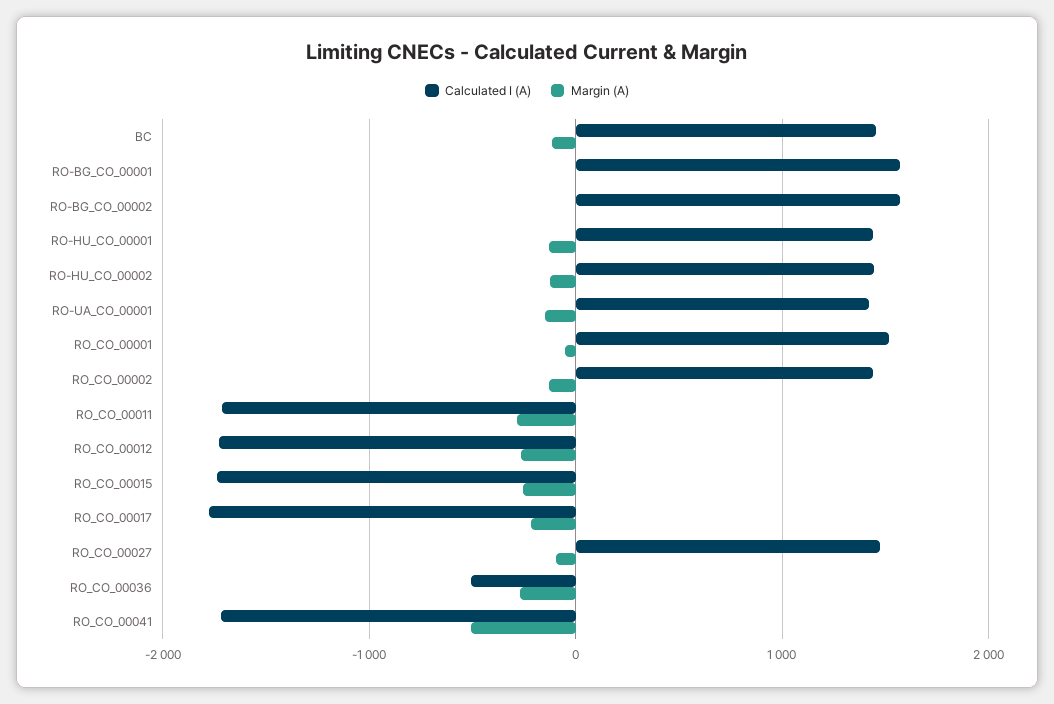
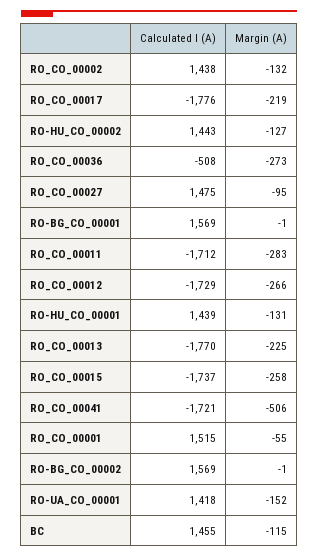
  {
    "Calculated I (A)": {
      "BC": 1455,
      "RO-BG_CO_00001": 1569,
      "RO-BG_CO_00002": 1569,
      "RO-HU_CO_00001": 1439,
      "RO-HU_CO_00002": 1443,
      "RO-UA_CO_00001": 1418,
      "RO_CO_00001": 1515,
      "RO_CO_00002": 1438,
      "RO_CO_00011": -1712,
      "RO_CO_00012": -1729,
      "RO_CO_00015": -1737,
      "RO_CO_00017": -1776,
      "RO_CO_00027": 1475,
      "RO_CO_00036": -508,
-     "RO_CO_00041": -1721
+     "RO_CO_00041": -1721,
+     "RO_CO_00013": -1770
    },
    "Margin (A)": {
      "BC": -115,
      "RO-BG_CO_00001": -1,
      "RO-BG_CO_00002": -1,
      "RO-HU_CO_00001": -131,
      "RO-HU_CO_00002": -127,
      "RO-UA_CO_00001": -152,
      "RO_CO_00001": -55,
      "RO_CO_00002": -132,
      "RO_CO_00011": -283,
      "RO_CO_00012": -266,
      "RO_CO_00015": -258,
      "RO_CO_00017": -219,
      "RO_CO_00027": -95,
      "RO_CO_00036": -273,
-     "RO_CO_00041": -506
+     "RO_CO_00041": -506,
+     "RO_CO_00013": -225
    }
  }

